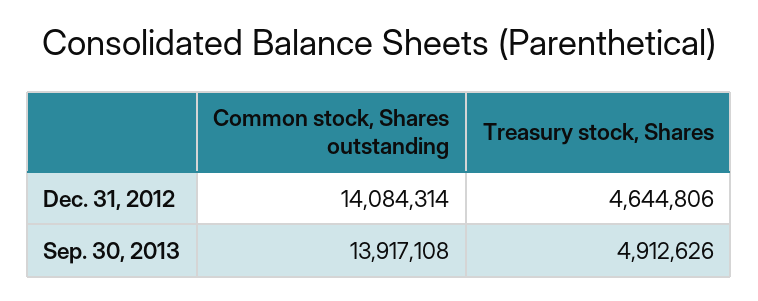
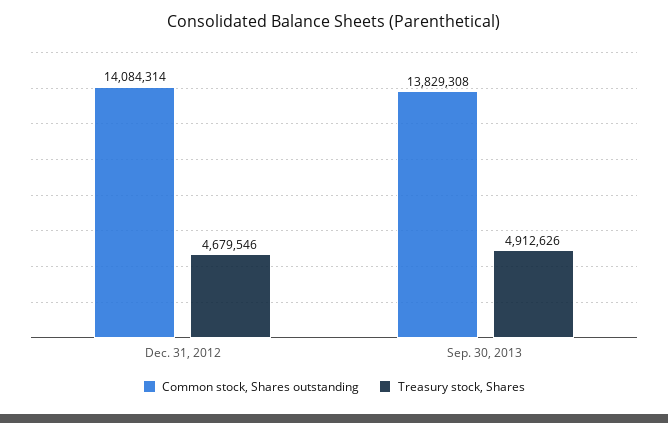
  {
    "Common stock, Shares outstanding": {
      "Dec. 31, 2012": 14084314,
-     "Sep. 30, 2013": 13917108
+     "Sep. 30, 2013": 13829308
    },
    "Treasury stock, Shares": {
-     "Dec. 31, 2012": 4644806,
+     "Dec. 31, 2012": 4679546,
      "Sep. 30, 2013": 4912626
    }
  }

